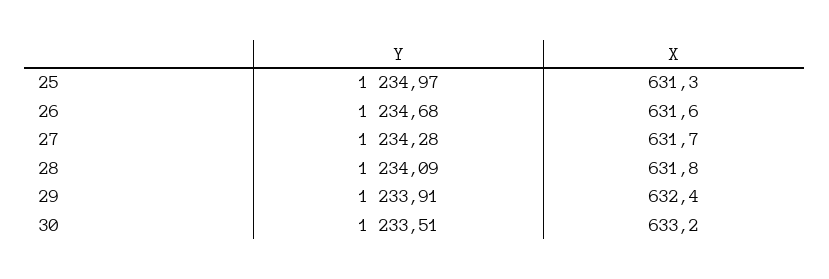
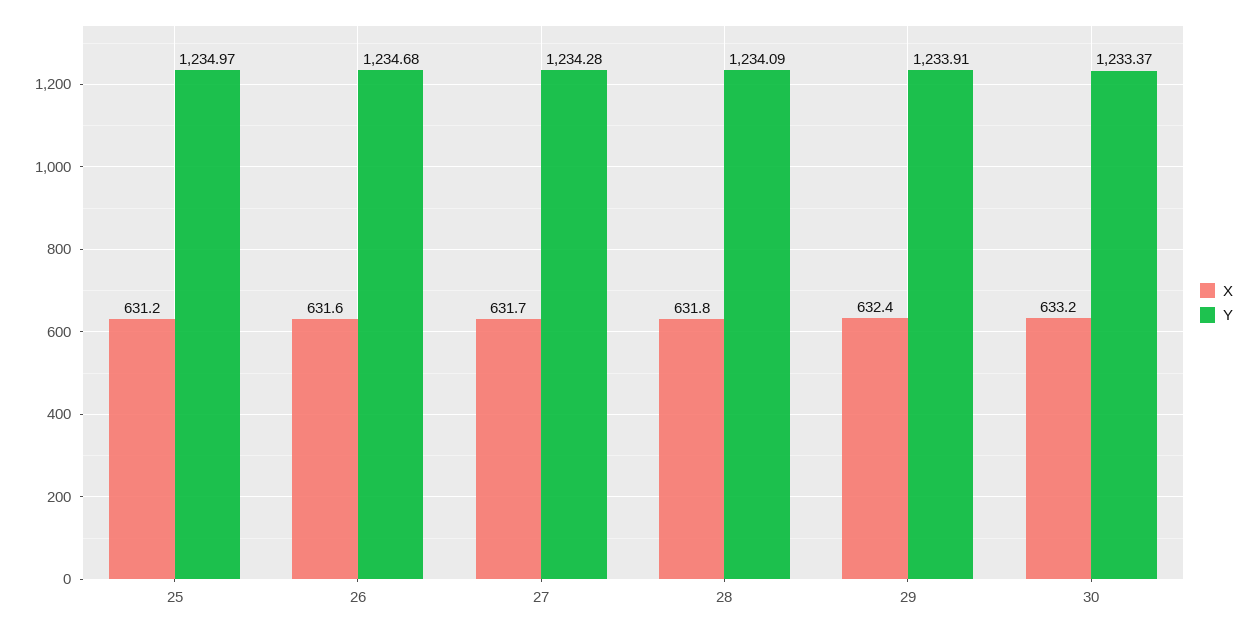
  {
    "Y": {
      "25": 1234.97,
      "26": 1234.68,
      "27": 1234.28,
      "28": 1234.09,
      "29": 1233.91,
-     "30": 1233.51
+     "30": 1233.37
    },
    "X": {
-     "25": 631.3,
+     "25": 631.2,
      "26": 631.6,
      "27": 631.7,
      "28": 631.8,
      "29": 632.4,
      "30": 633.2
    }
  }

